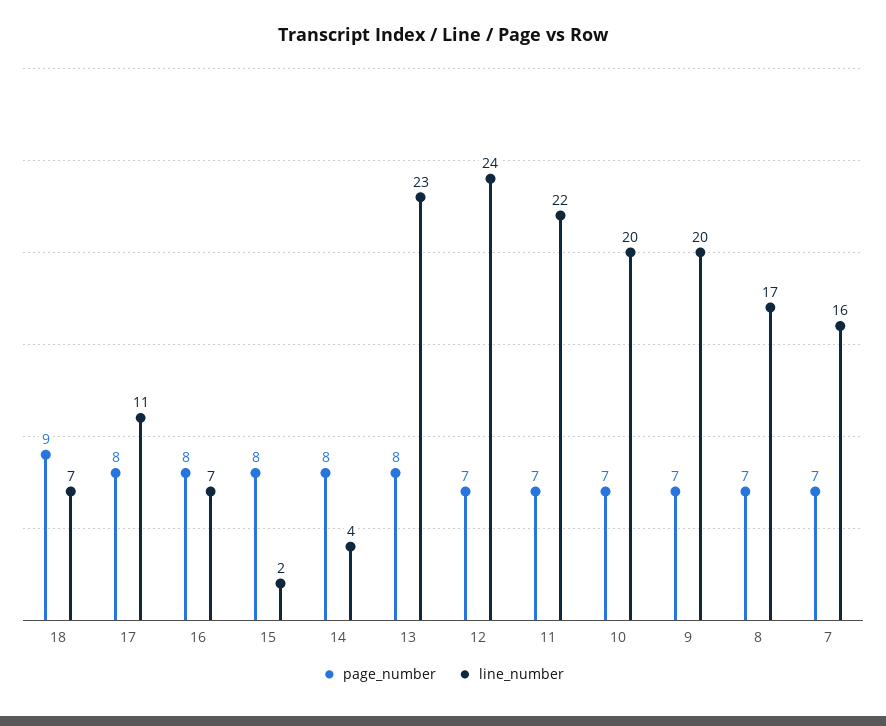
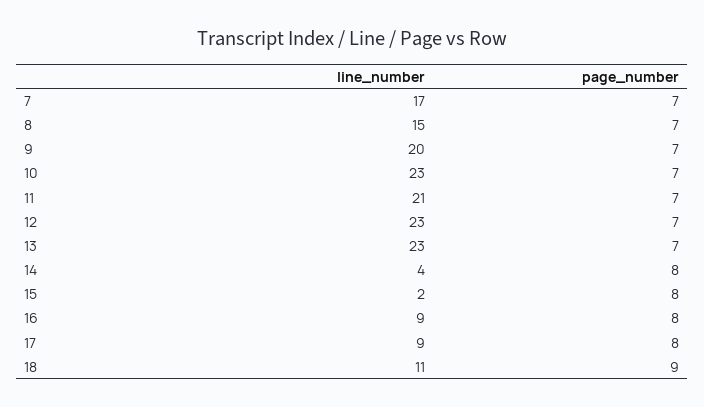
  {
    "page_number": {
      "18": 9,
      "17": 8,
      "16": 8,
      "15": 8,
      "14": 8,
-     "13": 8,
+     "13": 7,
      "12": 7,
      "11": 7,
      "10": 7,
      "9": 7,
      "8": 7,
      "7": 7
    },
    "line_number": {
-     "18": 7,
+     "18": 11,
-     "17": 11,
+     "17": 9,
-     "16": 7,
+     "16": 9,
      "15": 2,
      "14": 4,
      "13": 23,
-     "12": 24,
+     "12": 23,
-     "11": 22,
+     "11": 21,
-     "10": 20,
+     "10": 23,
      "9": 20,
-     "8": 17,
+     "8": 15,
-     "7": 16
+     "7": 17
    }
  }

